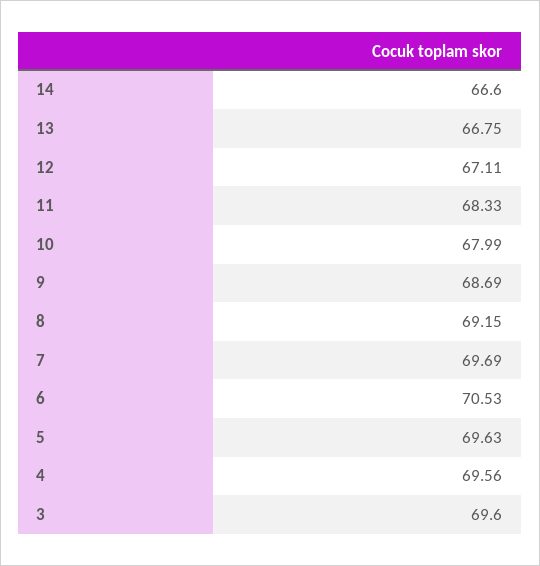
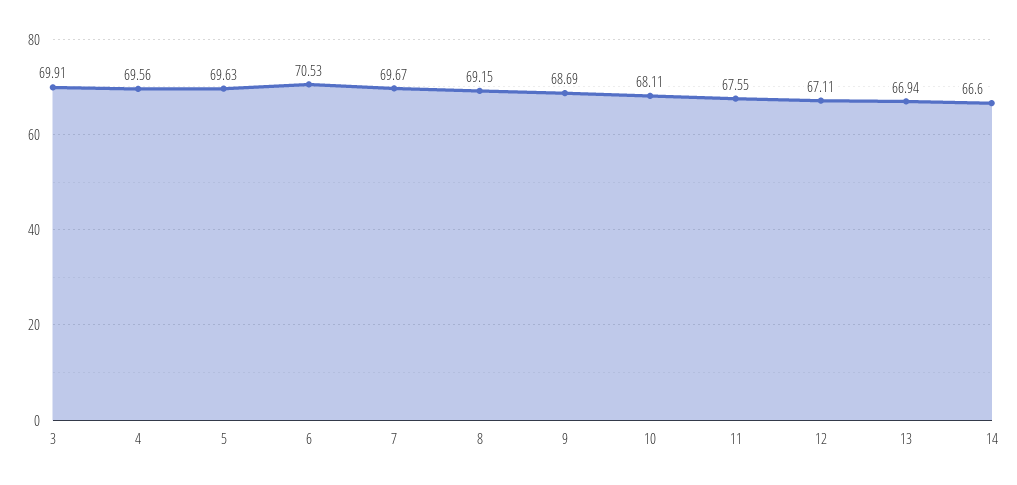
  {
    "14": 66.6,
-   "13": 66.75,
+   "13": 66.94,
    "12": 67.11,
-   "11": 68.33,
+   "11": 67.55,
-   "10": 67.99,
+   "10": 68.11,
    "9": 68.69,
    "8": 69.15,
-   "7": 69.69,
+   "7": 69.67,
    "6": 70.53,
    "5": 69.63,
    "4": 69.56,
-   "3": 69.6
+   "3": 69.91
  }

